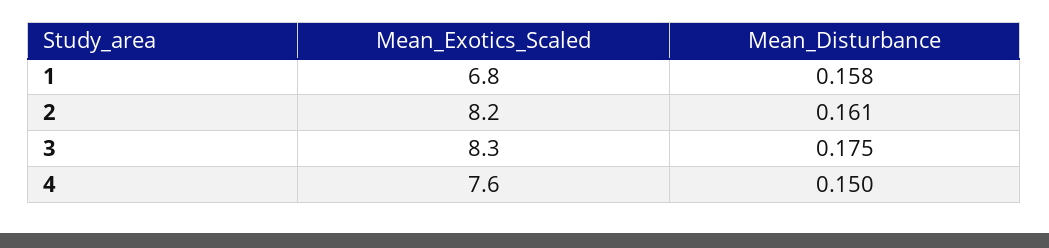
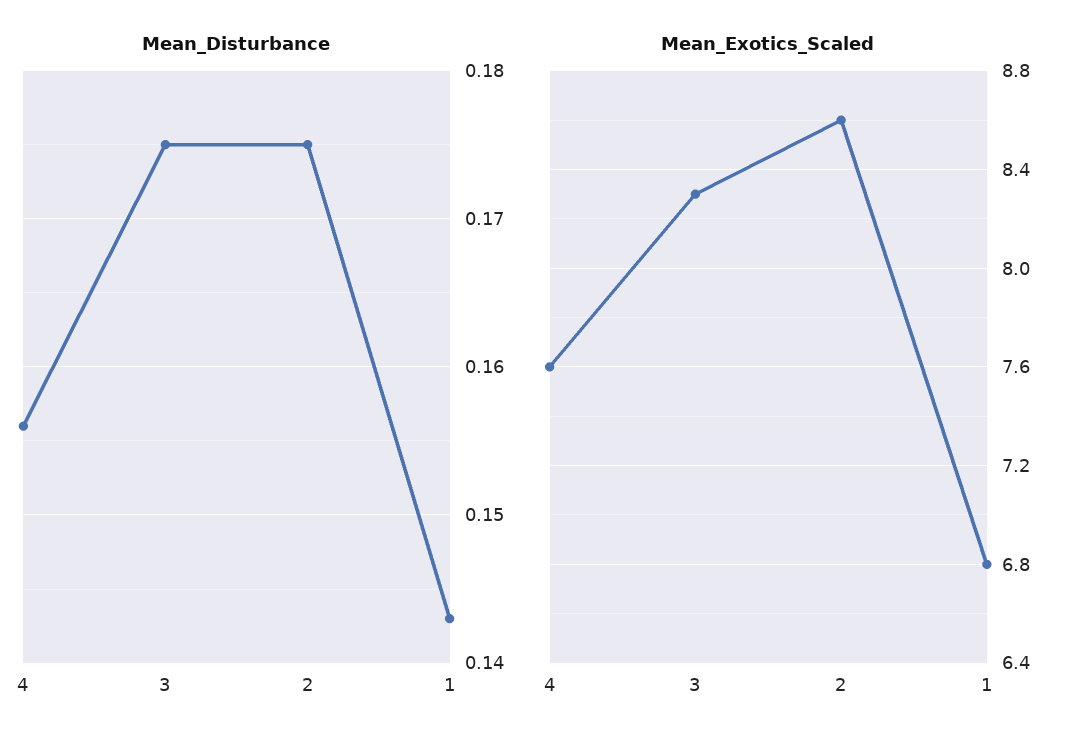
  {
    "Mean_Exotics_Scaled": {
      "1": 6.8,
-     "2": 8.2,
+     "2": 8.6,
      "3": 8.3,
      "4": 7.6
    },
    "Mean_Disturbance": {
-     "1": 0.158,
+     "1": 0.143,
-     "2": 0.161,
+     "2": 0.175,
      "3": 0.175,
-     "4": 0.15
+     "4": 0.156
    }
  }

